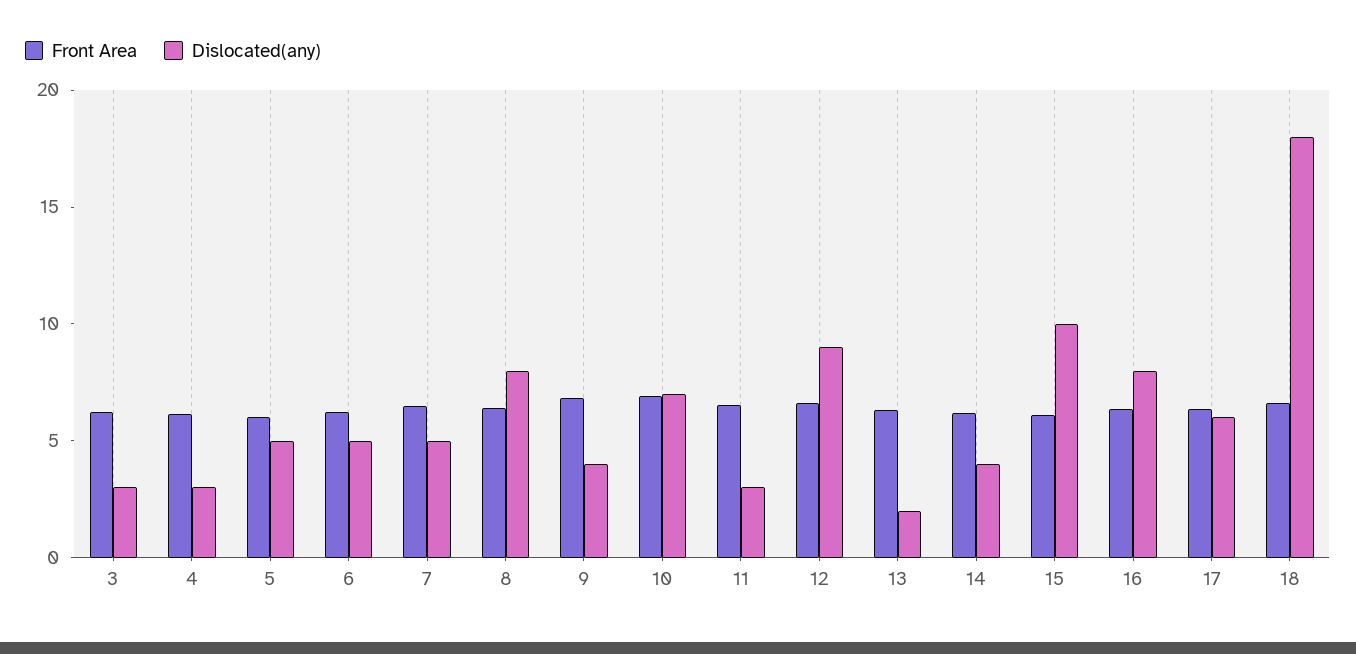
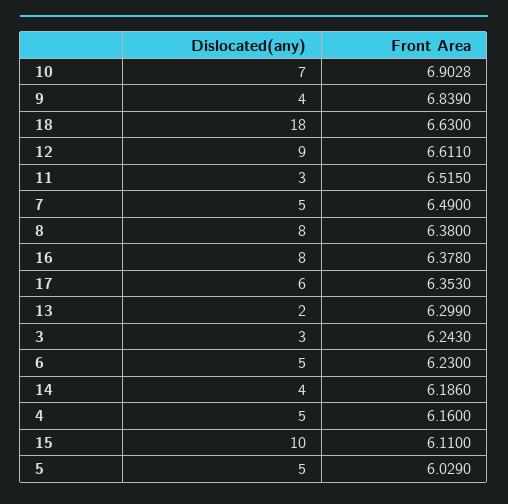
  {
    "Front Area": {
      "3": 6.243,
      "4": 6.16,
      "5": 6.029,
      "6": 6.23,
      "7": 6.49,
      "8": 6.38,
      "9": 6.839,
      "10": 6.9028,
      "11": 6.515,
      "12": 6.611,
      "13": 6.299,
      "14": 6.186,
      "15": 6.11,
      "16": 6.378,
      "17": 6.353,
      "18": 6.63
    },
    "Dislocated(any)": {
      "3": 3,
-     "4": 3,
+     "4": 5,
      "5": 5,
      "6": 5,
      "7": 5,
      "8": 8,
      "9": 4,
      "10": 7,
      "11": 3,
      "12": 9,
      "13": 2,
      "14": 4,
      "15": 10,
      "16": 8,
      "17": 6,
      "18": 18
    }
  }

